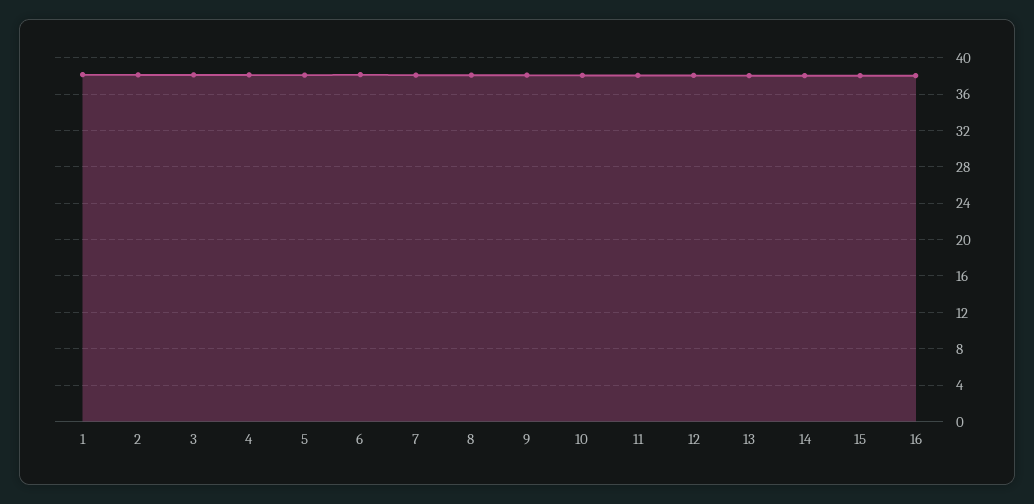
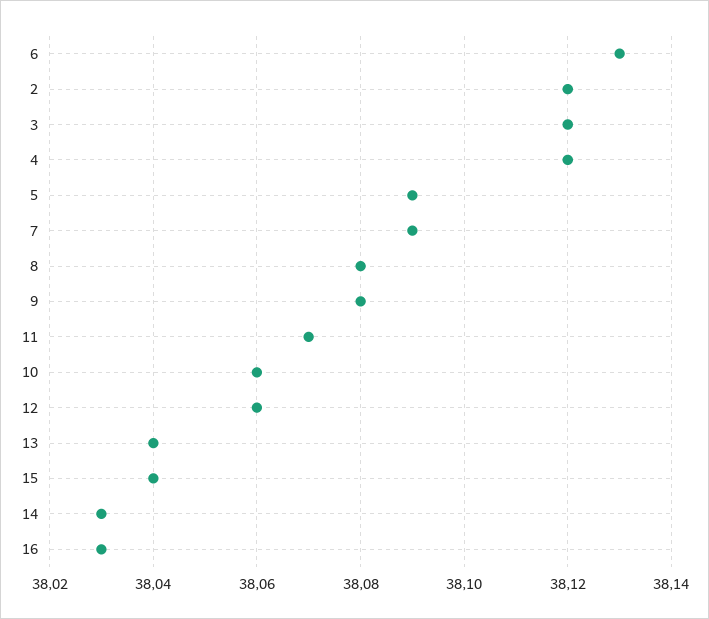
  {
-   "1": 38,
    "2": 38.12,
    "3": 38.12,
    "4": 38.12,
    "5": 38.09,
    "6": 38.13,
    "7": 38.09,
    "8": 38.08,
    "9": 38.08,
    "10": 38.06,
    "11": 38.07,
    "12": 38.06,
    "13": 38.04,
    "14": 38.03,
    "15": 38.04,
    "16": 38.03
  }

